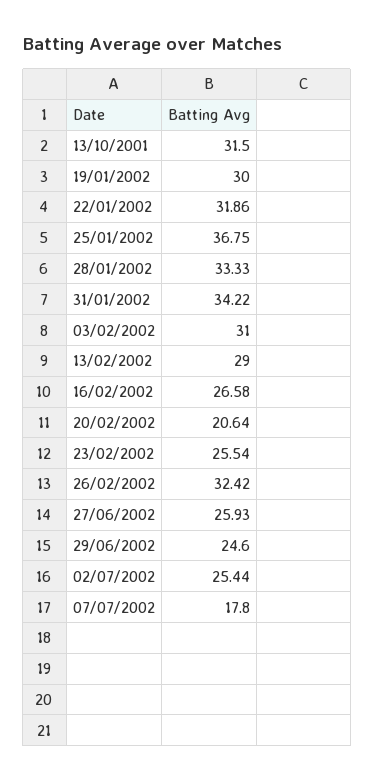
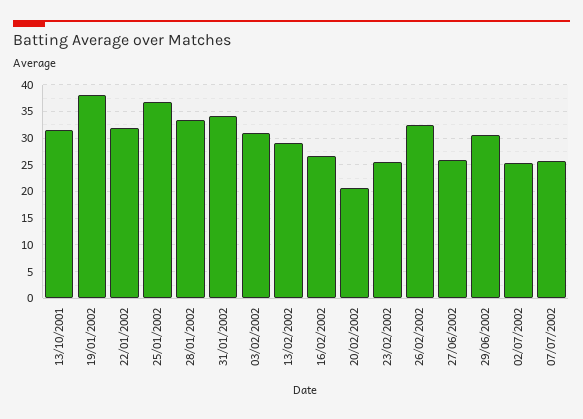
  {
    "13/10/2001": 31.5,
-   "19/01/2002": 30,
+   "19/01/2002": 37.5,
    "22/01/2002": 31.86,
    "25/01/2002": 36.75,
    "28/01/2002": 33.33,
    "31/01/2002": 34.22,
    "03/02/2002": 31,
    "13/02/2002": 29,
    "16/02/2002": 26.58,
    "20/02/2002": 20.64,
    "23/02/2002": 25.54,
    "26/02/2002": 32.42,
    "27/06/2002": 25.93,
-   "29/06/2002": 24.6,
+   "29/06/2002": 30,
    "02/07/2002": 25.44,
-   "07/07/2002": 17.8
+   "07/07/2002": 25
  }

